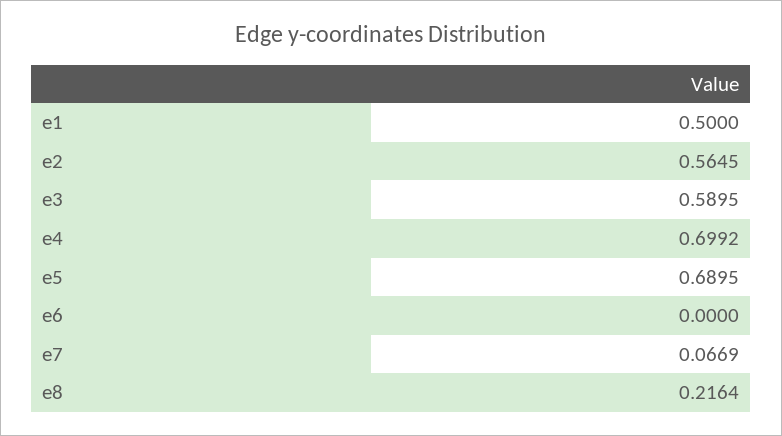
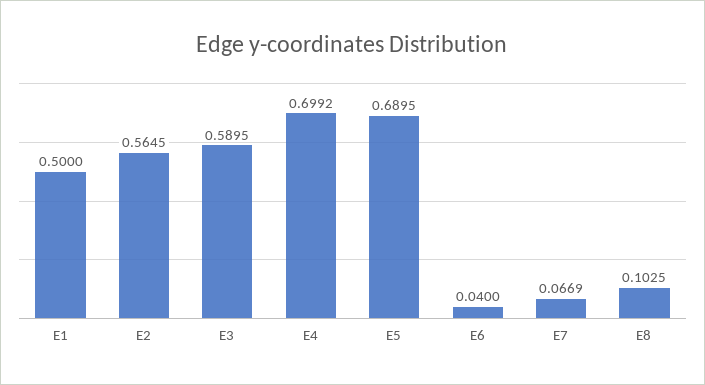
  {
    "e1": 0.5,
    "e2": 0.5645,
    "e3": 0.5895,
    "e4": 0.6992,
    "e5": 0.6895,
-   "e6": 0,
+   "e6": 0.04,
    "e7": 0.0669,
-   "e8": 0.2164
+   "e8": 0.1025
  }

